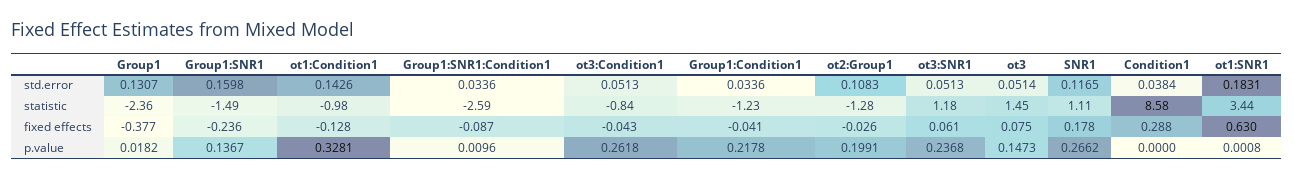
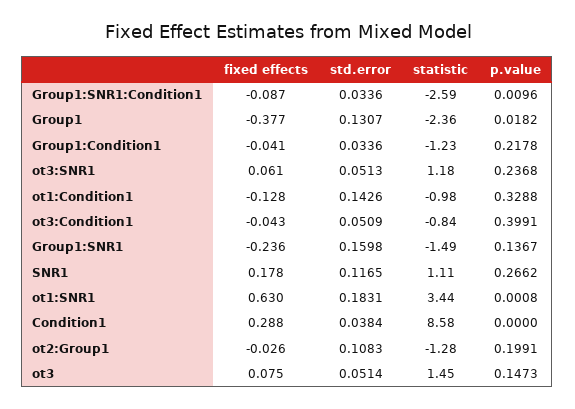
  {
    "Group1": {
      "std.error": 0.1307,
      "statistic": -2.36,
      "fixed effects": -0.377,
      "p.value": 0.0182
    },
    "Group1:SNR1": {
      "std.error": 0.1598,
      "statistic": -1.49,
      "fixed effects": -0.236,
      "p.value": 0.1367
    },
    "ot1:Condition1": {
      "std.error": 0.1426,
      "statistic": -0.98,
      "fixed effects": -0.128,
-     "p.value": 0.3281
+     "p.value": 0.3288
    },
    "Group1:SNR1:Condition1": {
      "std.error": 0.0336,
      "statistic": -2.59,
      "fixed effects": -0.087,
      "p.value": 0.0096
    },
    "ot3:Condition1": {
-     "std.error": 0.0513,
+     "std.error": 0.0509,
      "statistic": -0.84,
      "fixed effects": -0.043,
-     "p.value": 0.2618
+     "p.value": 0.3991
    },
    "Group1:Condition1": {
      "std.error": 0.0336,
      "statistic": -1.23,
      "fixed effects": -0.041,
      "p.value": 0.2178
    },
    "ot2:Group1": {
      "std.error": 0.1083,
      "statistic": -1.28,
      "fixed effects": -0.026,
      "p.value": 0.1991
    },
    "ot3:SNR1": {
      "std.error": 0.0513,
      "statistic": 1.18,
      "fixed effects": 0.061,
      "p.value": 0.2368
    },
    "ot3": {
      "std.error": 0.0514,
      "statistic": 1.45,
      "fixed effects": 0.075,
      "p.value": 0.1473
    },
    "SNR1": {
      "std.error": 0.1165,
      "statistic": 1.11,
      "fixed effects": 0.178,
      "p.value": 0.2662
    },
    "Condition1": {
      "std.error": 0.0384,
      "statistic": 8.58,
      "fixed effects": 0.288,
      "p.value": 0
    },
    "ot1:SNR1": {
      "std.error": 0.1831,
      "statistic": 3.44,
      "fixed effects": 0.63,
      "p.value": 0.0008
    }
  }

